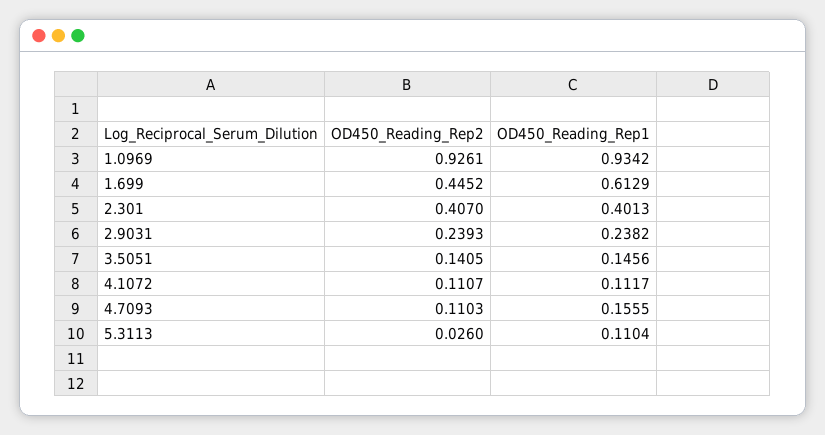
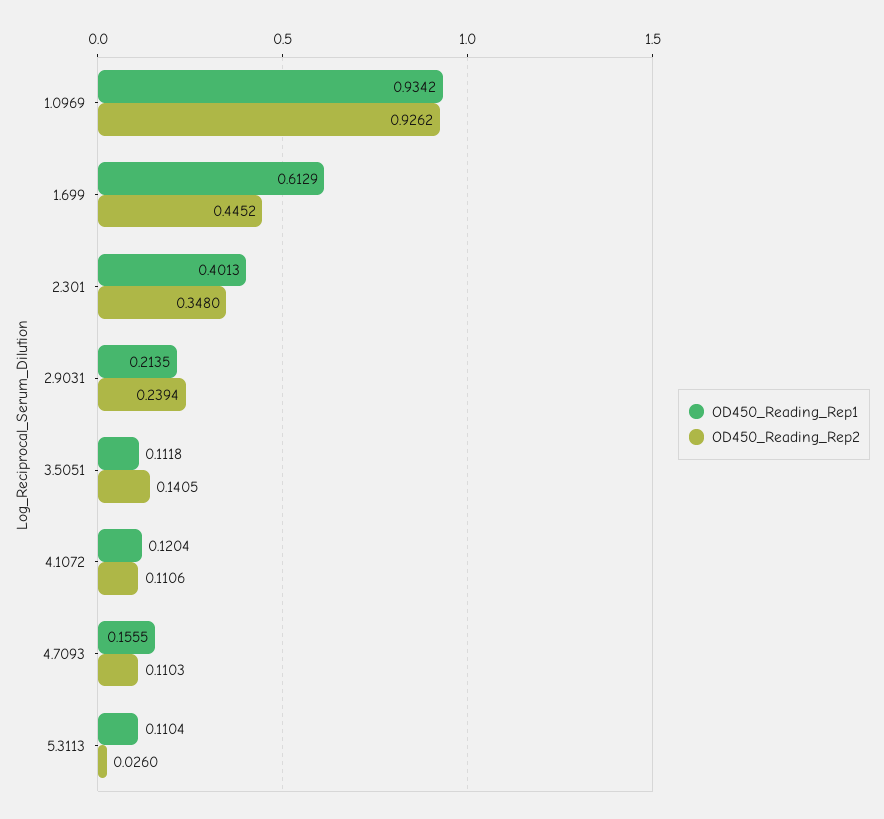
  {
    "OD450_Reading_Rep2": {
-     "1.0969": 0.9261,
+     "1.0969": 0.9262,
      "1.699": 0.4452,
-     "2.301": 0.407,
+     "2.301": 0.348,
-     "2.9031": 0.2393,
+     "2.9031": 0.2394,
      "3.5051": 0.1405,
-     "4.1072": 0.1107,
+     "4.1072": 0.1106,
      "4.7093": 0.1103,
      "5.3113": 0.026
    },
    "OD450_Reading_Rep1": {
      "1.0969": 0.9342,
      "1.699": 0.6129,
      "2.301": 0.4013,
-     "2.9031": 0.2382,
+     "2.9031": 0.2135,
-     "3.5051": 0.1456,
+     "3.5051": 0.1118,
-     "4.1072": 0.1117,
+     "4.1072": 0.1204,
      "4.7093": 0.1555,
      "5.3113": 0.1104
    }
  }

